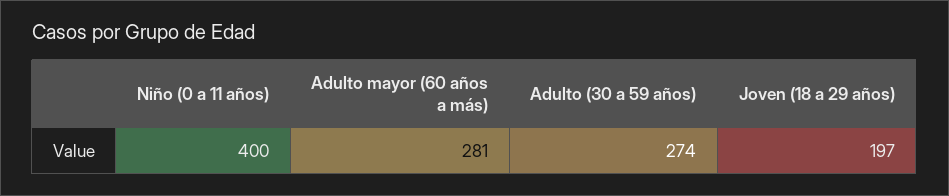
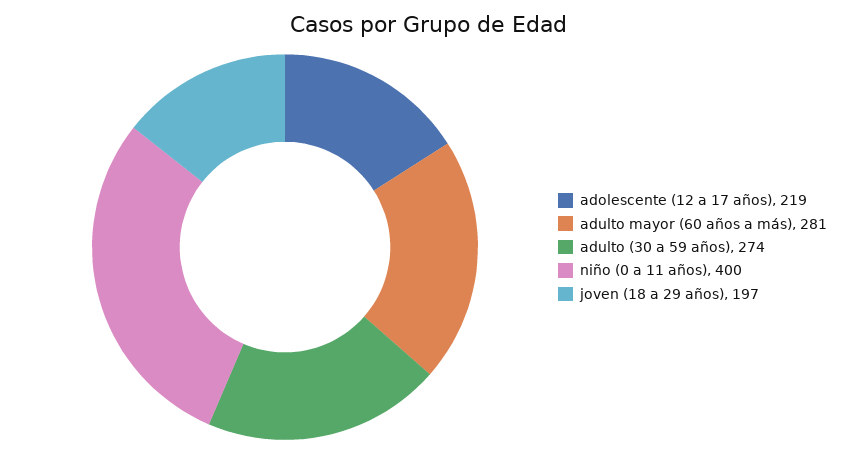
  {
    "Niño (0 a 11 años)": 400,
    "Adulto mayor (60 años a más)": 281,
    "Adulto (30 a 59 años)": 274,
-   "Joven (18 a 29 años)": 197
+   "Joven (18 a 29 años)": 197,
+   "adolescente (12 a 17 años)": 219
  }

